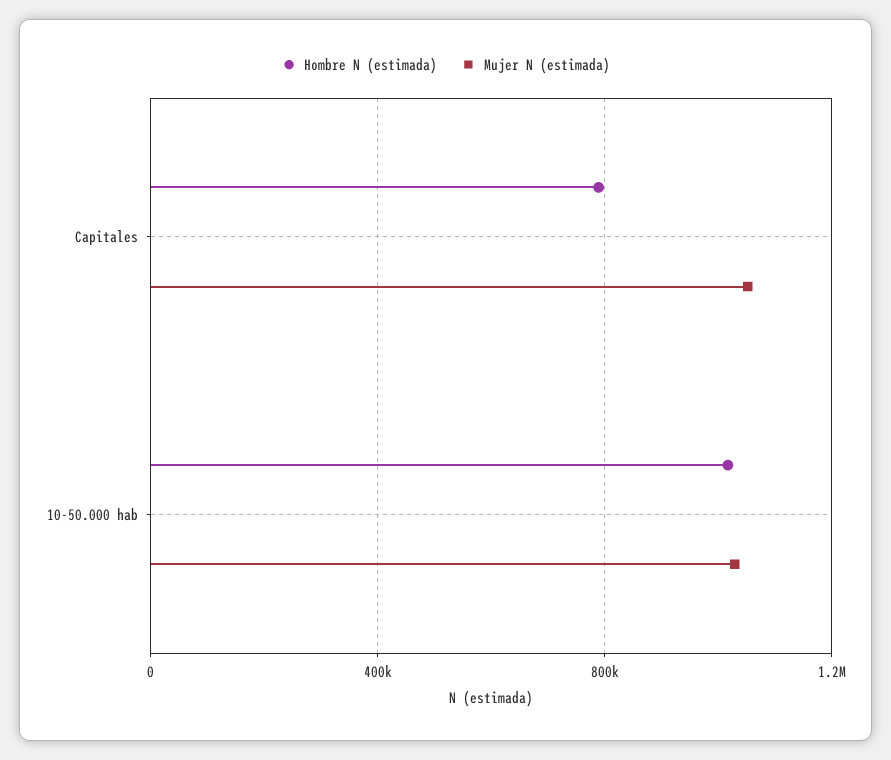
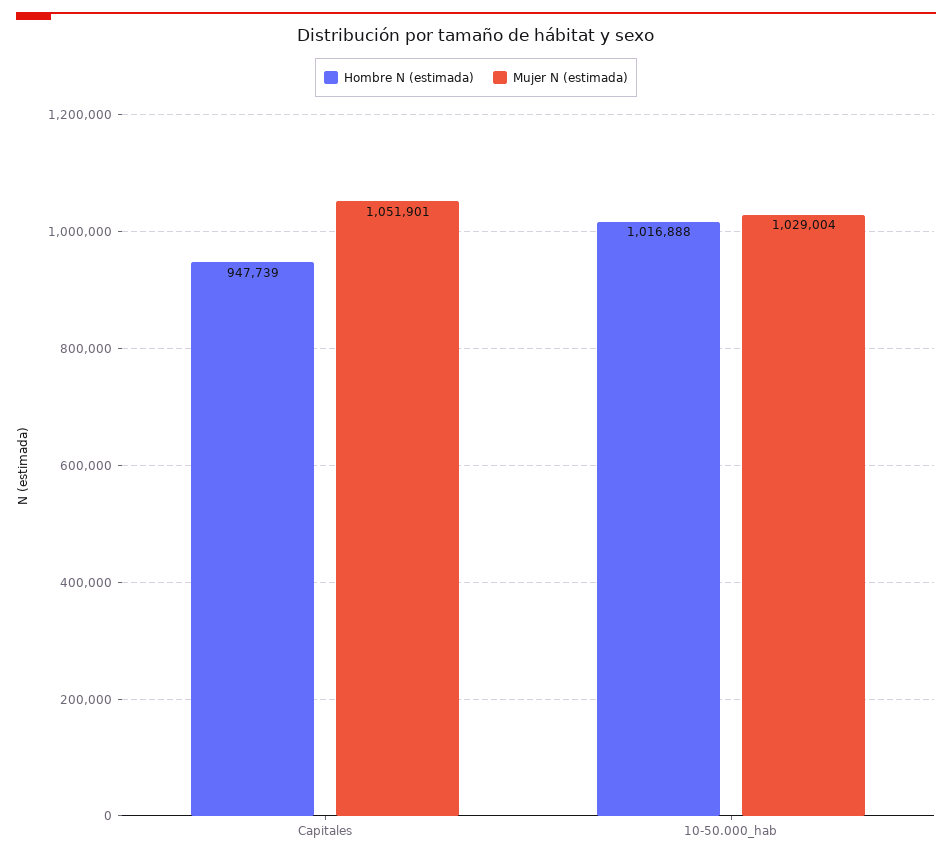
  {
    "Hombre N (estimada)": {
-     "Capitales": 800000,
+     "Capitales": 947739,
      "10-50.000 hab": 1016888
    },
    "Mujer N (estimada)": {
      "Capitales": 1051901,
      "10-50.000 hab": 1029004
    }
  }

